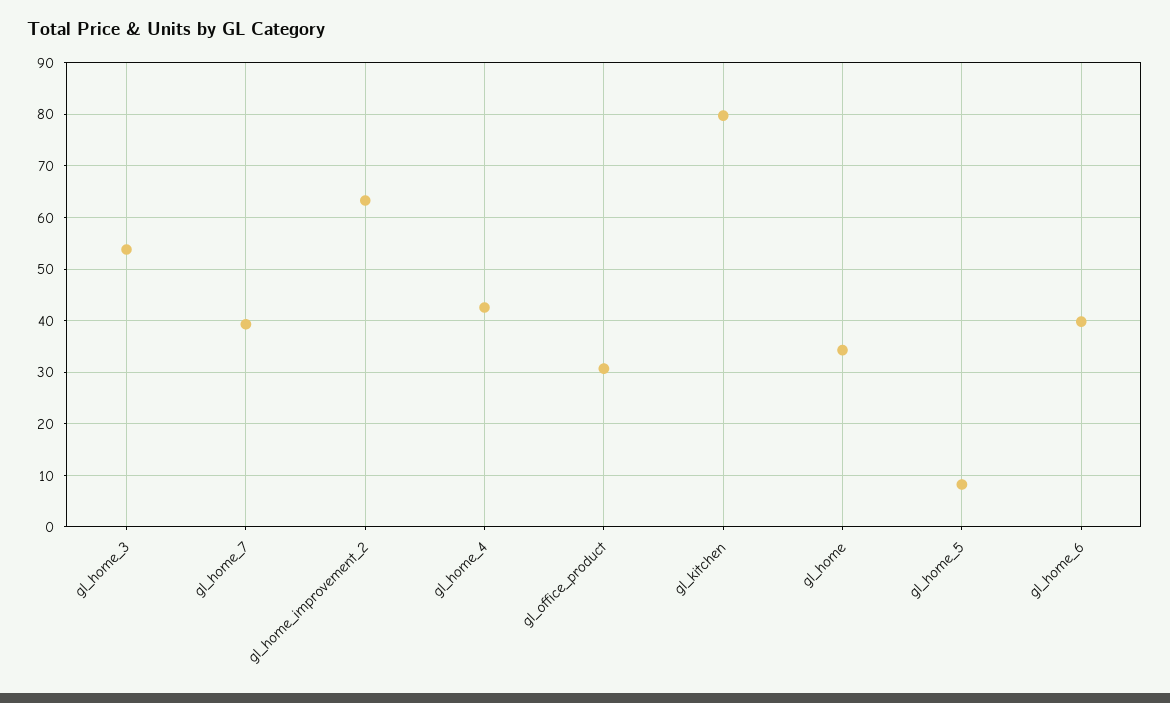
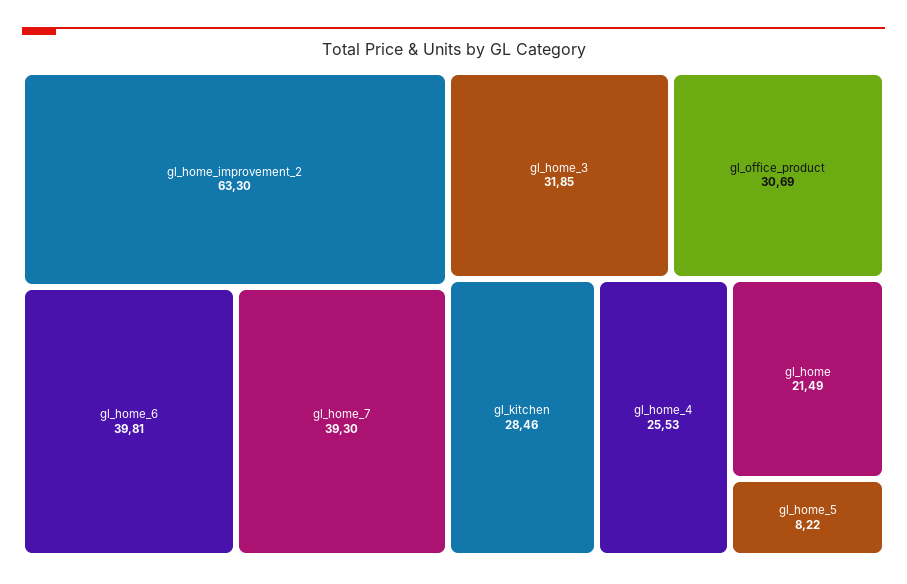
  {
-   "gl_home_3": 54,
+   "gl_home_3": 31.85,
    "gl_home_7": 39.3,
    "gl_home_improvement_2": 63.3,
-   "gl_home_4": 42,
+   "gl_home_4": 25.53,
    "gl_office_product": 30.69,
-   "gl_kitchen": 80,
+   "gl_kitchen": 28.46,
-   "gl_home": 34,
+   "gl_home": 21.49,
    "gl_home_5": 8.22,
    "gl_home_6": 39.81
  }

